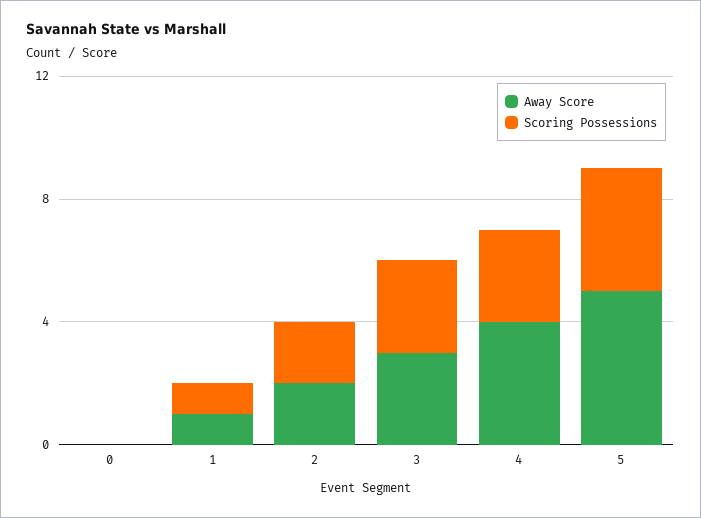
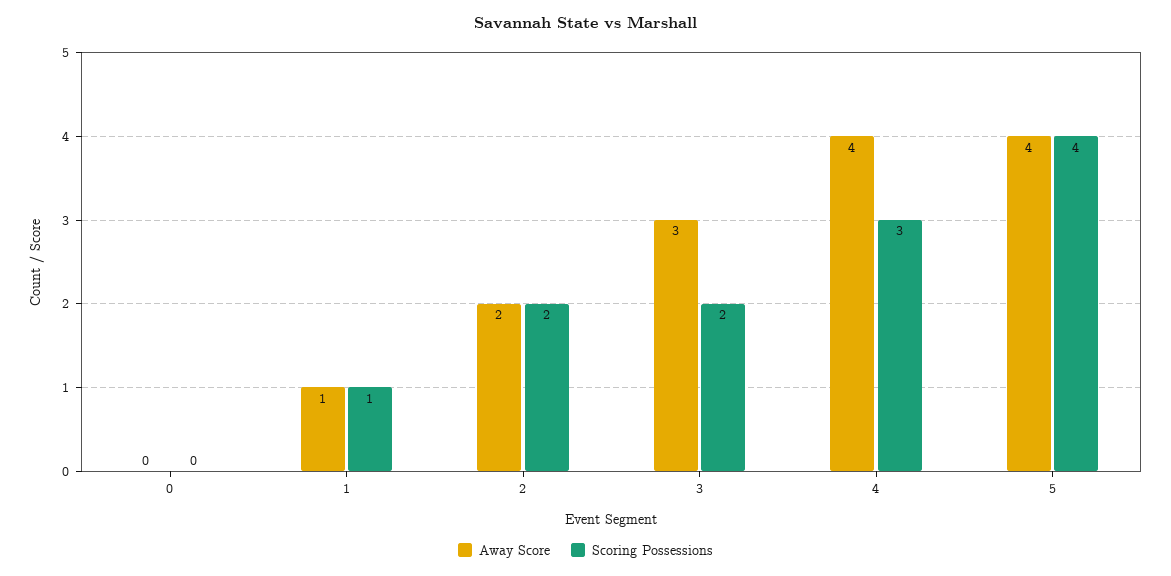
  {
    "Away Score": {
      "0": 0,
      "1": 1,
      "2": 2,
      "3": 3,
      "4": 4,
-     "5": 5
+     "5": 4
    },
    "Scoring Possessions": {
      "0": 0,
      "1": 1,
      "2": 2,
-     "3": 3,
+     "3": 2,
      "4": 3,
      "5": 4
    }
  }

